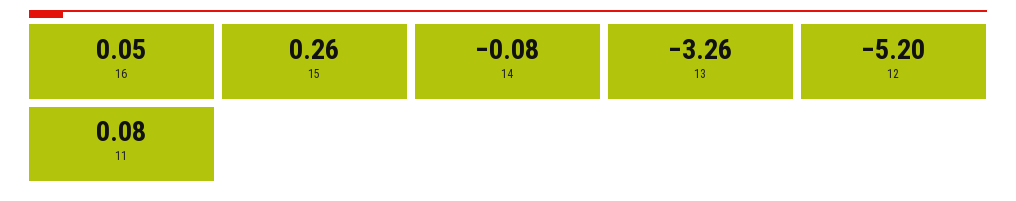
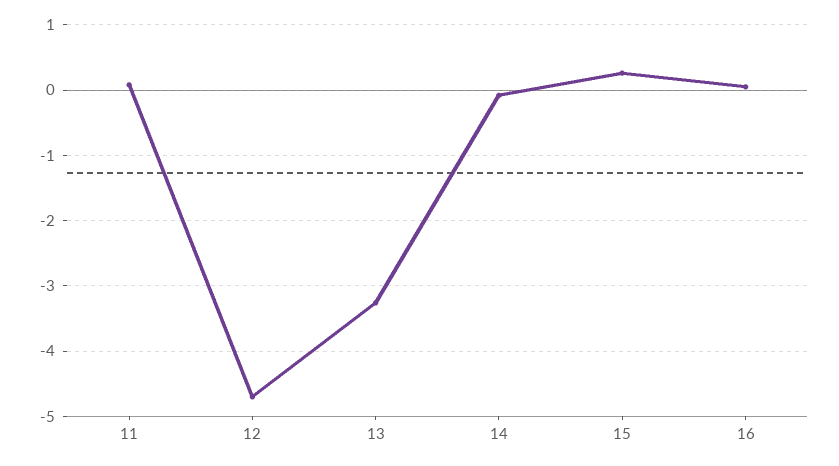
  {
    "16": 0.05,
    "15": 0.26,
    "14": -0.08,
    "13": -3.26,
-   "12": -5.2,
+   "12": -4.7,
    "11": 0.08
  }

